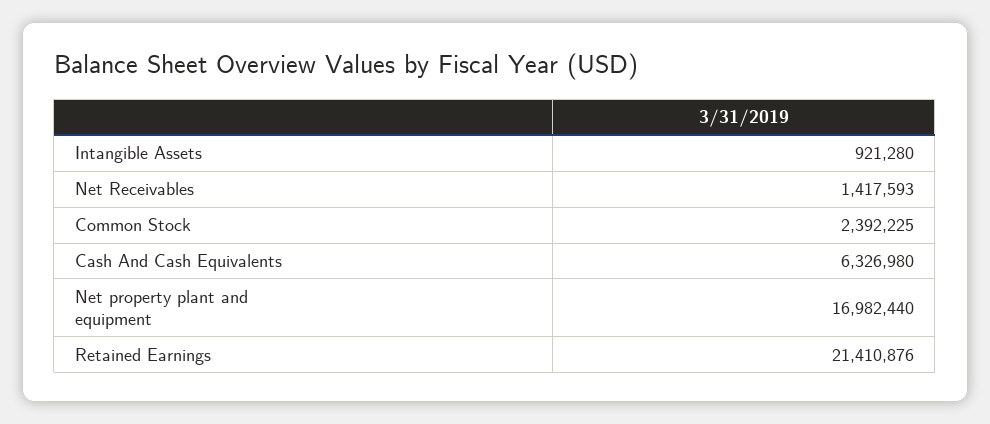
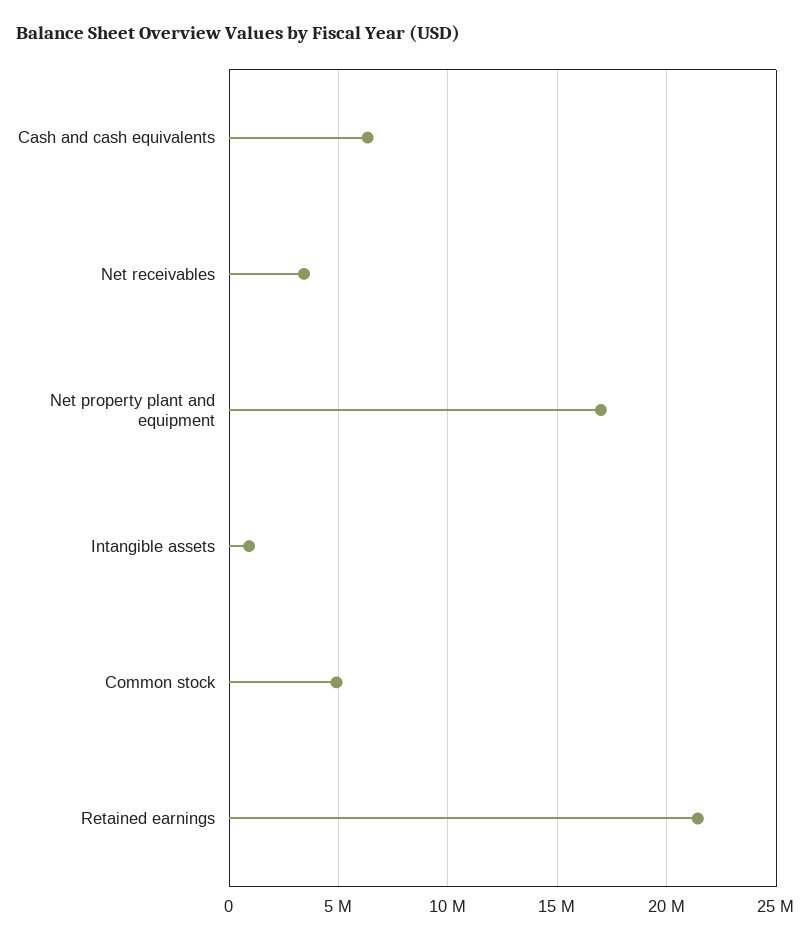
  {
    "Intangible Assets": 921280,
-   "Net Receivables": 1417593,
+   "Net Receivables": 3500000,
-   "Common Stock": 2392225,
+   "Common Stock": 5000000,
    "Cash And Cash Equivalents": 6326980,
    "Net property plant and equipment": 16982440,
    "Retained Earnings": 21410876
  }

